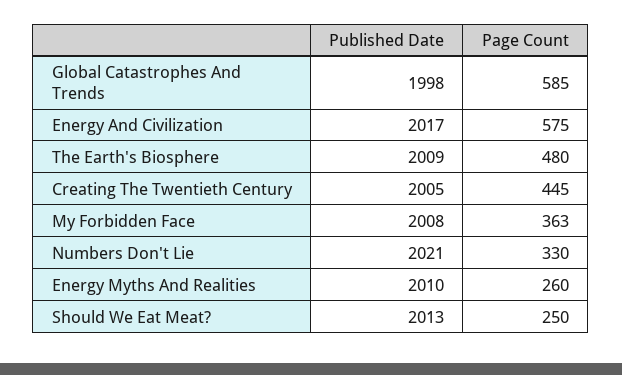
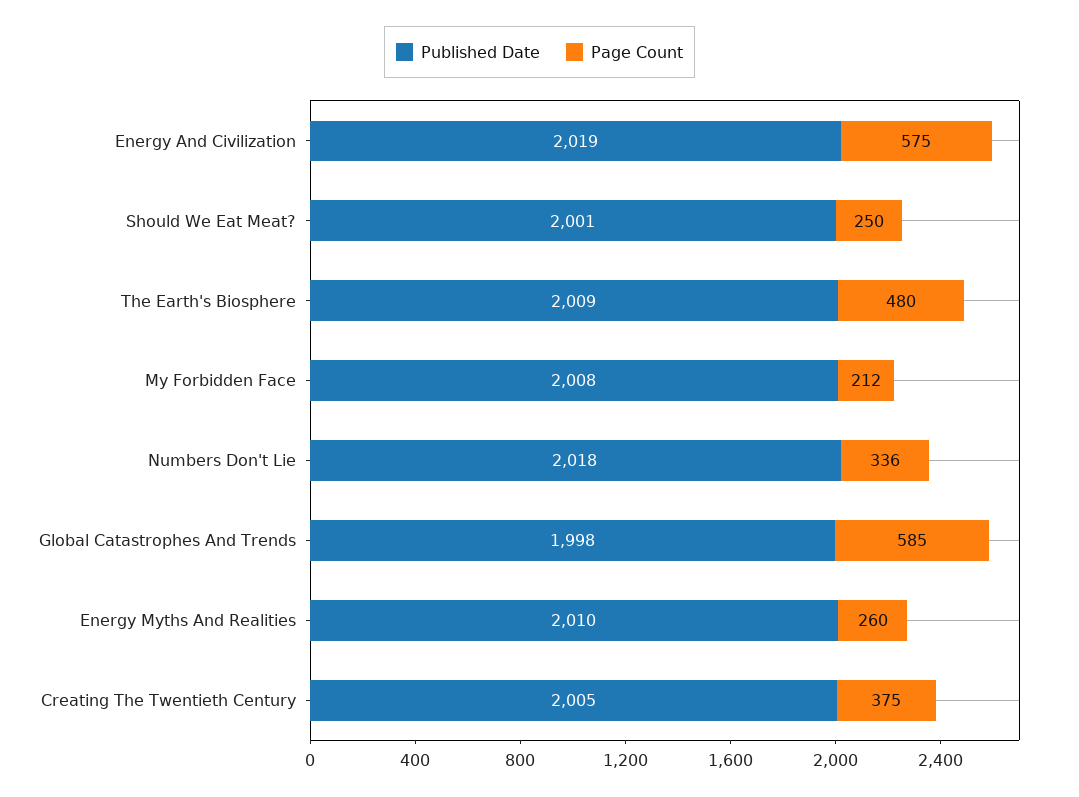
  {
    "Published Date": {
      "Global Catastrophes And Trends": 1998,
-     "Energy And Civilization": 2017,
+     "Energy And Civilization": 2019,
      "The Earth's Biosphere": 2009,
      "Creating The Twentieth Century": 2005,
      "My Forbidden Face": 2008,
-     "Numbers Don't Lie": 2021,
+     "Numbers Don't Lie": 2018,
      "Energy Myths And Realities": 2010,
-     "Should We Eat Meat?": 2013
+     "Should We Eat Meat?": 2001
    },
    "Page Count": {
      "Global Catastrophes And Trends": 585,
      "Energy And Civilization": 575,
      "The Earth's Biosphere": 480,
-     "Creating The Twentieth Century": 445,
+     "Creating The Twentieth Century": 375,
-     "My Forbidden Face": 363,
+     "My Forbidden Face": 212,
-     "Numbers Don't Lie": 330,
+     "Numbers Don't Lie": 336,
      "Energy Myths And Realities": 260,
      "Should We Eat Meat?": 250
    }
  }

